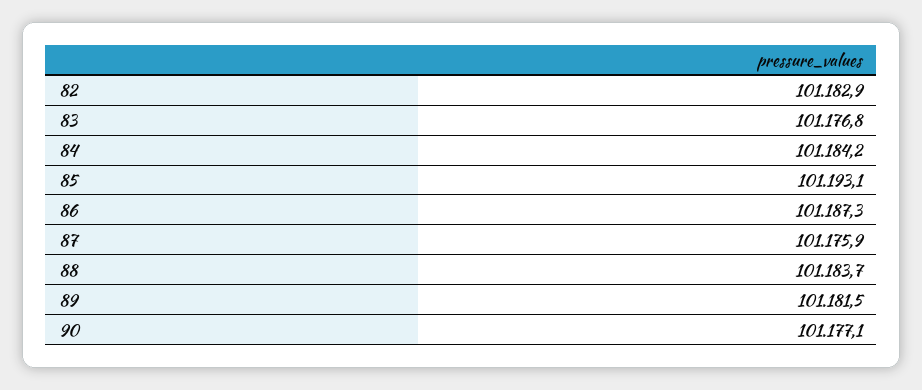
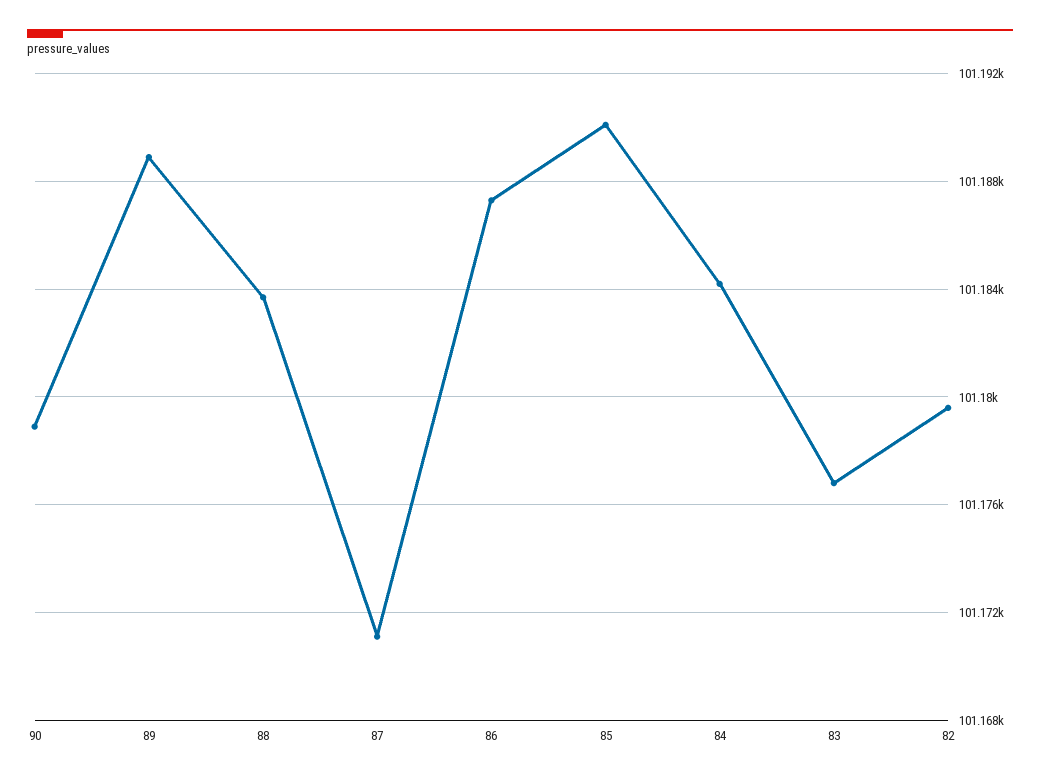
  {
-   "82": 101182.9,
+   "82": 101179.5,
    "83": 101176.8,
    "84": 101184.2,
-   "85": 101193.1,
+   "85": 101190,
    "86": 101187.3,
-   "87": 101175.9,
+   "87": 101171,
    "88": 101183.7,
-   "89": 101181.5,
+   "89": 101189,
-   "90": 101177.1
+   "90": 101179
  }

